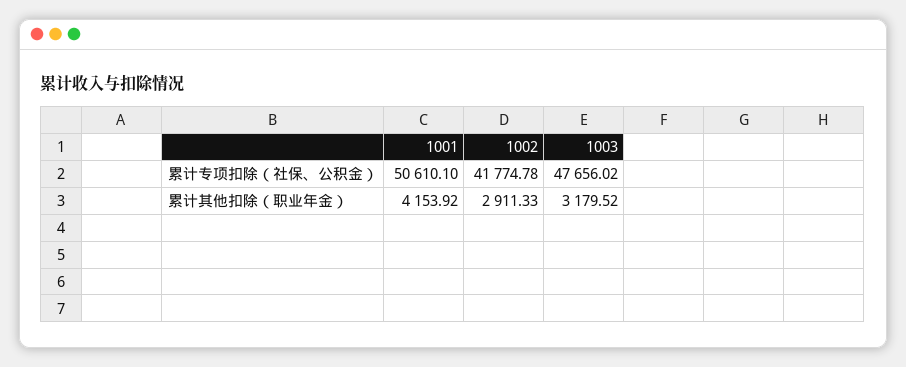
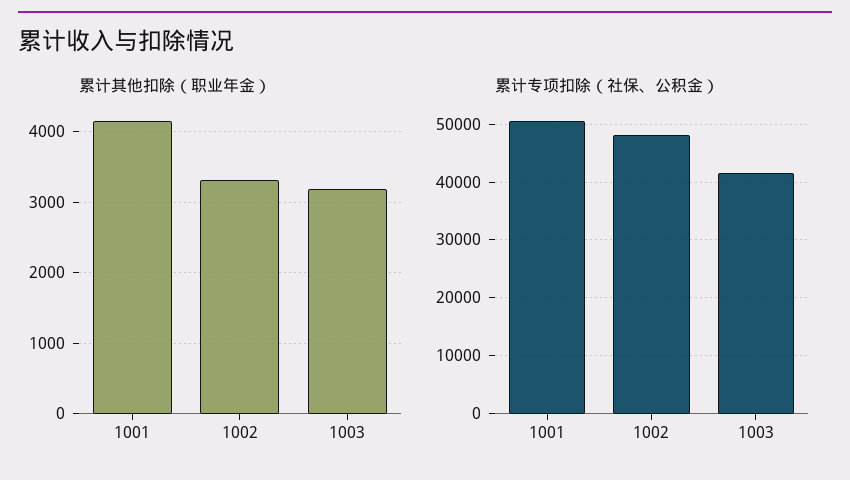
  {
    "累计专项扣除（社保、公积金）": {
      "1001": 50610.1,
-     "1002": 41774.78,
+     "1002": 48000,
-     "1003": 47656.02
+     "1003": 42000
    },
    "累计其他扣除（职业年金）": {
      "1001": 4153.92,
-     "1002": 2911.33,
+     "1002": 3300,
      "1003": 3179.52
    }
  }

